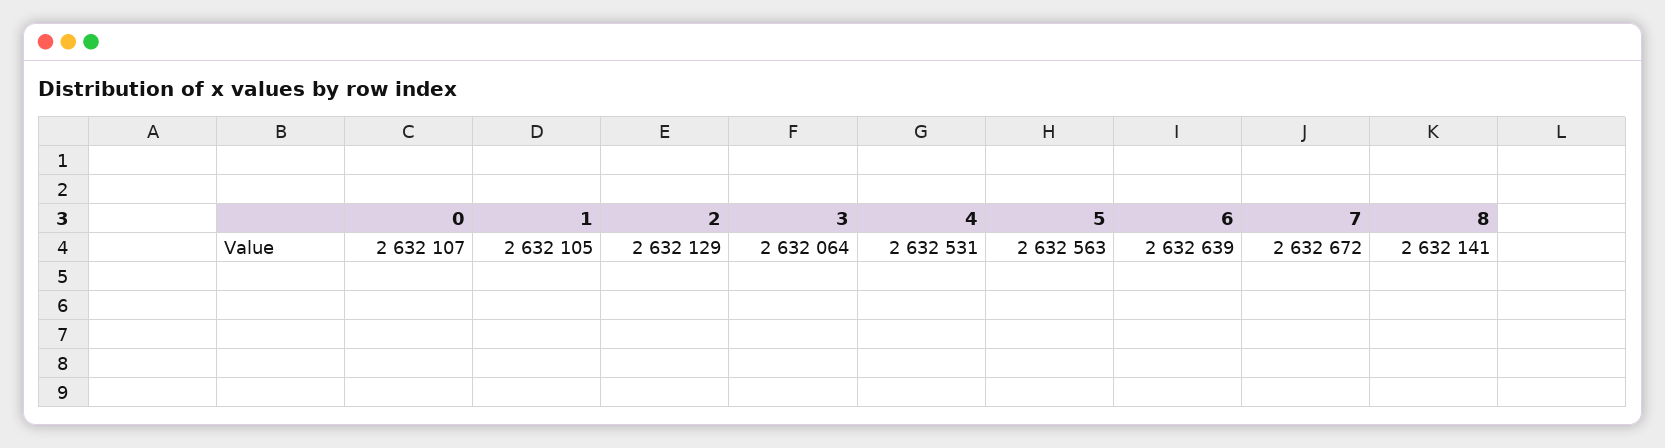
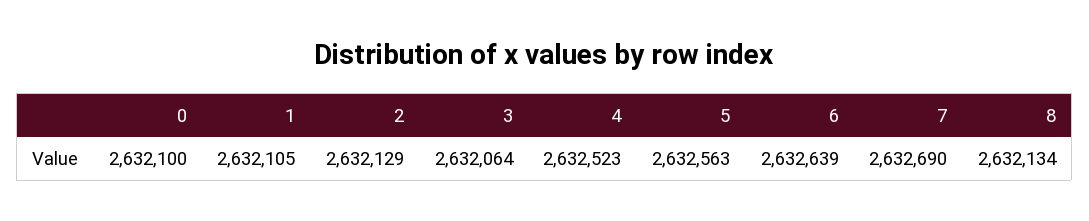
  {
-   "0": 2632107,
+   "0": 2632100,
    "1": 2632105,
    "2": 2632129,
    "3": 2632064,
-   "4": 2632531,
+   "4": 2632523,
    "5": 2632563,
    "6": 2632639,
-   "7": 2632672,
+   "7": 2632690,
-   "8": 2632141
+   "8": 2632134
  }

